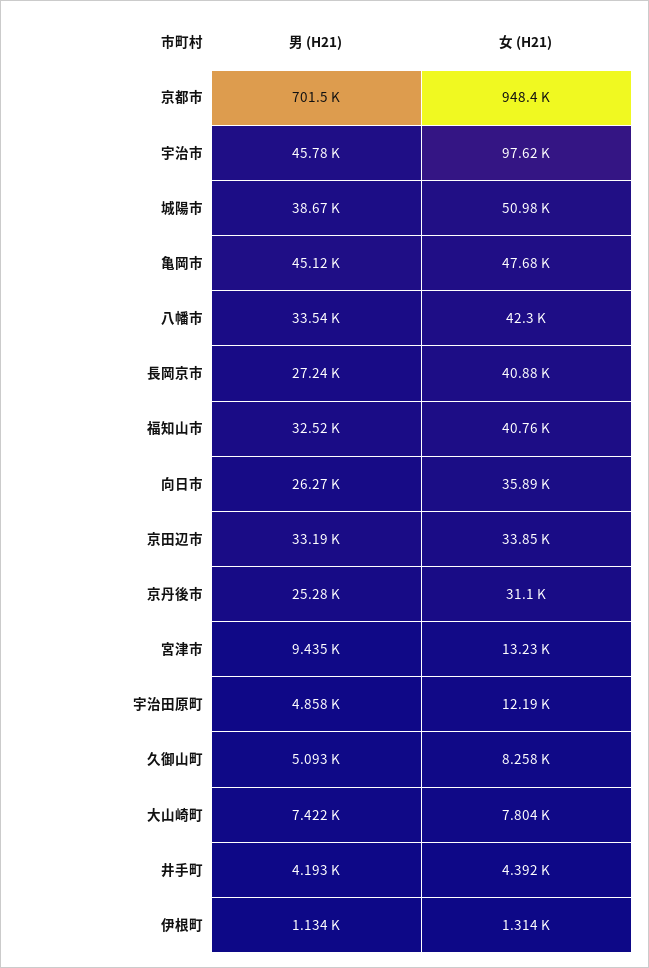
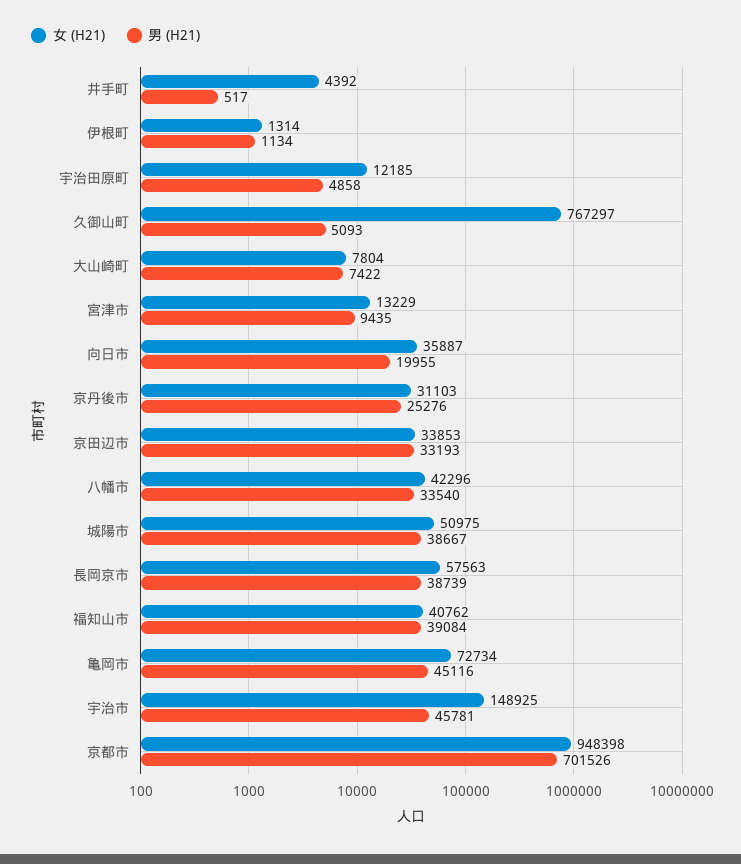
  {
    "男 (H21)": {
      "京都市": 701526,
      "宇治市": 45781,
      "城陽市": 38667,
      "亀岡市": 45116,
      "八幡市": 33540,
-     "長岡京市": 27240,
+     "長岡京市": 38739,
-     "福知山市": 32520,
+     "福知山市": 39084,
-     "向日市": 26270,
+     "向日市": 19955,
      "京田辺市": 33193,
      "京丹後市": 25276,
      "宮津市": 9435,
      "宇治田原町": 4858,
      "久御山町": 5093,
      "大山崎町": 7422,
-     "井手町": 4193,
+     "井手町": 517,
      "伊根町": 1134
    },
    "女 (H21)": {
      "京都市": 948398,
-     "宇治市": 97620,
+     "宇治市": 148925,
      "城陽市": 50975,
-     "亀岡市": 47680,
+     "亀岡市": 72734,
      "八幡市": 42296,
-     "長岡京市": 40880,
+     "長岡京市": 57563,
      "福知山市": 40762,
      "向日市": 35887,
      "京田辺市": 33853,
      "京丹後市": 31103,
      "宮津市": 13229,
      "宇治田原町": 12185,
-     "久御山町": 8258,
+     "久御山町": 767297,
      "大山崎町": 7804,
      "井手町": 4392,
      "伊根町": 1314
    }
  }

